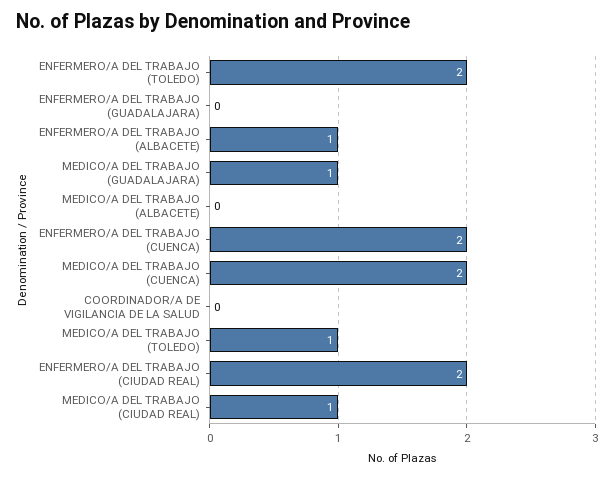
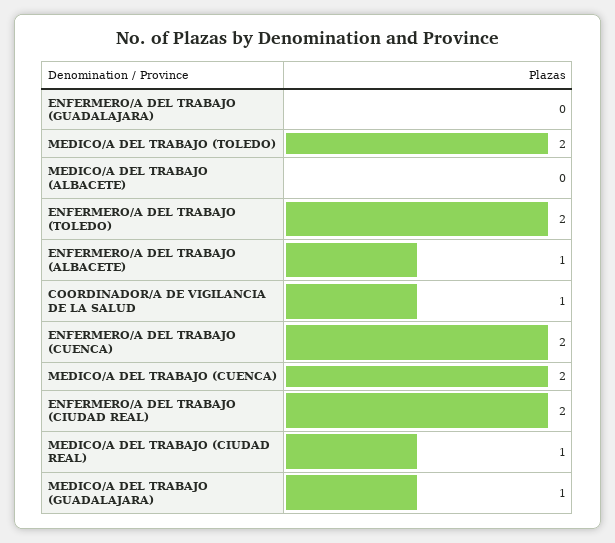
  {
    "ENFERMERO/A DEL TRABAJO (TOLEDO)": 2,
    "ENFERMERO/A DEL TRABAJO (GUADALAJARA)": 0,
    "ENFERMERO/A DEL TRABAJO (ALBACETE)": 1,
    "MEDICO/A DEL TRABAJO (GUADALAJARA)": 1,
    "MEDICO/A DEL TRABAJO (ALBACETE)": 0,
    "ENFERMERO/A DEL TRABAJO (CUENCA)": 2,
    "MEDICO/A DEL TRABAJO (CUENCA)": 2,
-   "COORDINADOR/A DE VIGILANCIA DE LA SALUD": 0,
+   "COORDINADOR/A DE VIGILANCIA DE LA SALUD": 1,
-   "MEDICO/A DEL TRABAJO (TOLEDO)": 1,
+   "MEDICO/A DEL TRABAJO (TOLEDO)": 2,
    "ENFERMERO/A DEL TRABAJO (CIUDAD REAL)": 2,
    "MEDICO/A DEL TRABAJO (CIUDAD REAL)": 1
  }

